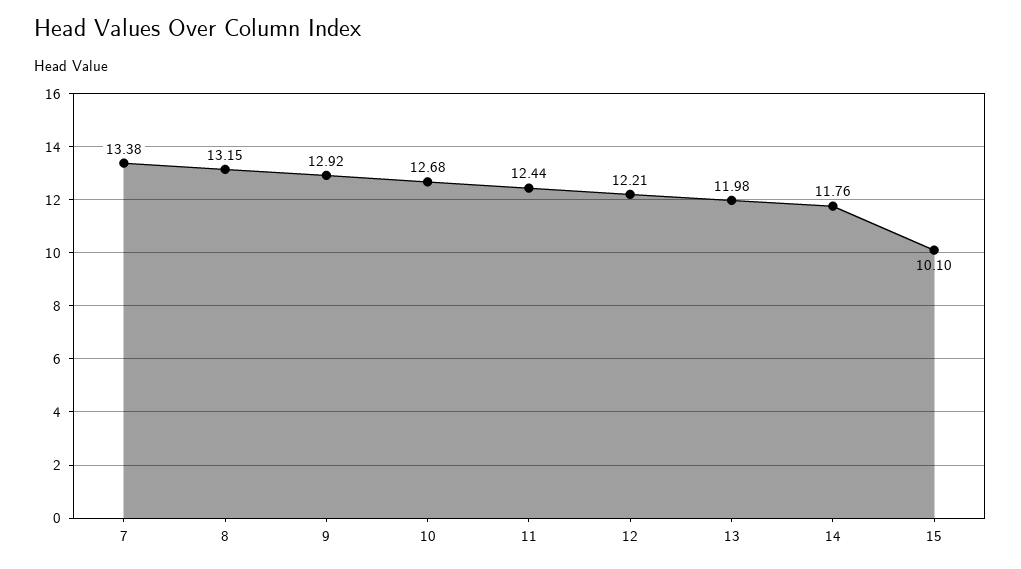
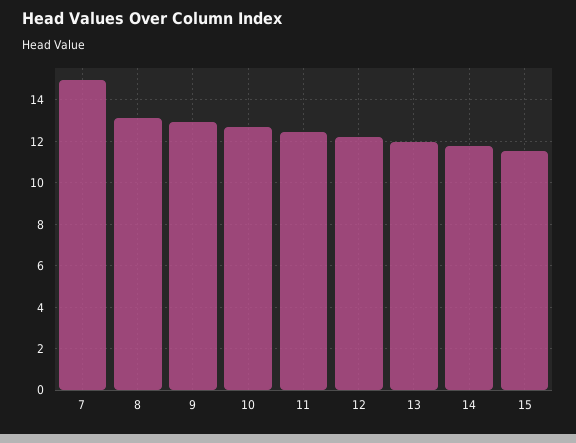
  {
-   "7": 13.38,
+   "7": 15,
    "8": 13.15,
    "9": 12.92,
    "10": 12.68,
    "11": 12.44,
    "12": 12.21,
    "13": 11.98,
    "14": 11.76,
-   "15": 10.1
+   "15": 11.5
  }

